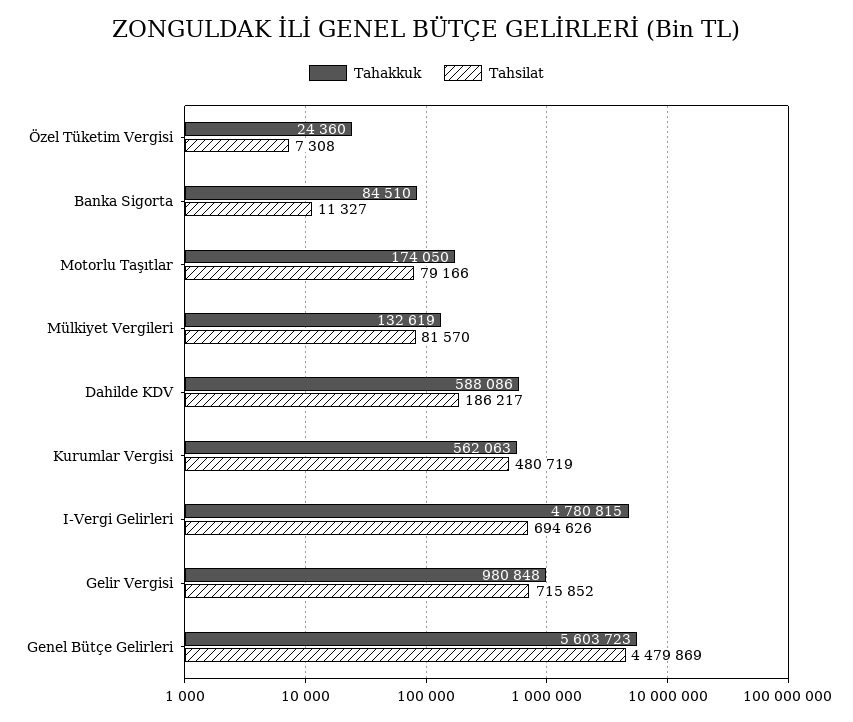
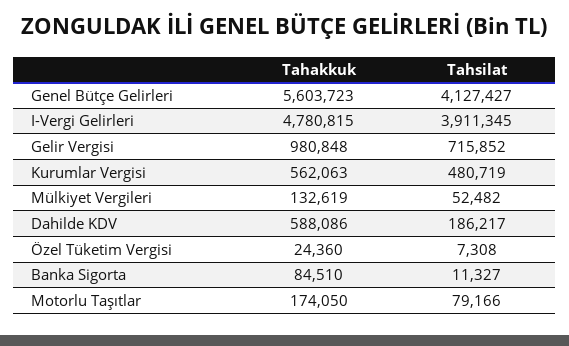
  {
    "Tahakkuk": {
      "Özel Tüketim Vergisi": 24360,
      "Banka Sigorta": 84510,
      "Motorlu Taşıtlar": 174050,
      "Mülkiyet Vergileri": 132619,
      "Dahilde KDV": 588086,
      "Kurumlar Vergisi": 562063,
      "I-Vergi Gelirleri": 4780815,
      "Gelir Vergisi": 980848,
      "Genel Bütçe Gelirleri": 5603723
    },
    "Tahsilat": {
      "Özel Tüketim Vergisi": 7308,
      "Banka Sigorta": 11327,
      "Motorlu Taşıtlar": 79166,
-     "Mülkiyet Vergileri": 81570,
+     "Mülkiyet Vergileri": 52482,
      "Dahilde KDV": 186217,
      "Kurumlar Vergisi": 480719,
-     "I-Vergi Gelirleri": 694626,
+     "I-Vergi Gelirleri": 3911345,
      "Gelir Vergisi": 715852,
-     "Genel Bütçe Gelirleri": 4479869
+     "Genel Bütçe Gelirleri": 4127427
    }
  }

